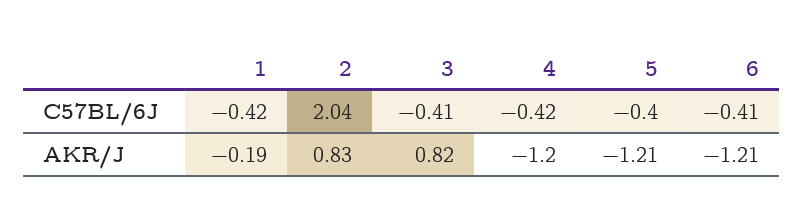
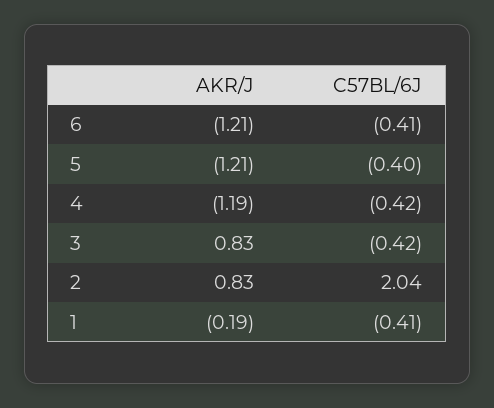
  {
    "1": {
-     "C57BL/6J": -0.42,
+     "C57BL/6J": -0.41,
      "AKR/J": -0.19
    },
    "2": {
      "C57BL/6J": 2.04,
      "AKR/J": 0.83
    },
    "3": {
-     "C57BL/6J": -0.41,
+     "C57BL/6J": -0.42,
-     "AKR/J": 0.82
+     "AKR/J": 0.83
    },
    "4": {
      "C57BL/6J": -0.42,
-     "AKR/J": -1.2
+     "AKR/J": -1.19
    },
    "5": {
      "C57BL/6J": -0.4,
      "AKR/J": -1.21
    },
    "6": {
      "C57BL/6J": -0.41,
      "AKR/J": -1.21
    }
  }

